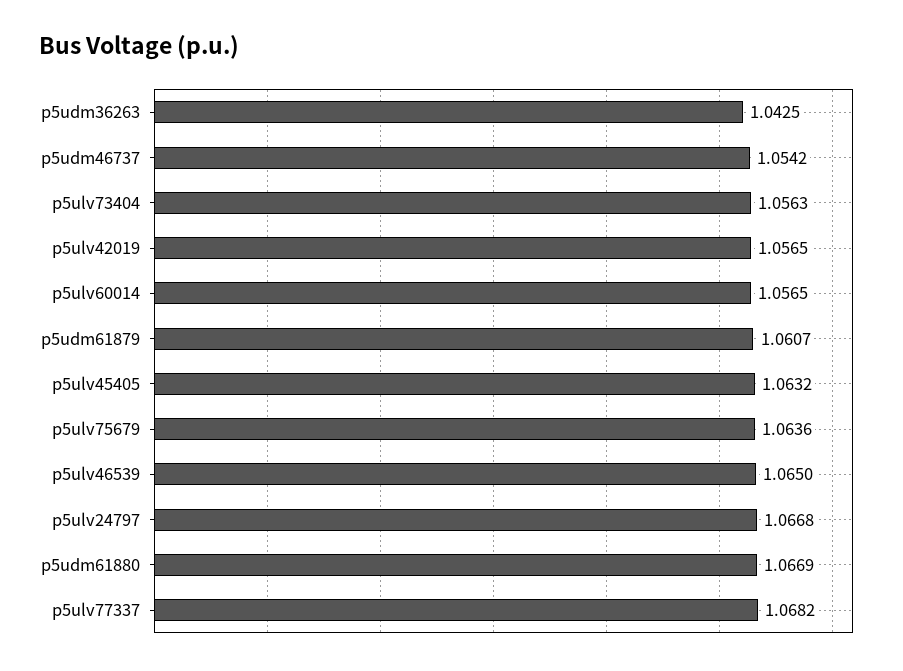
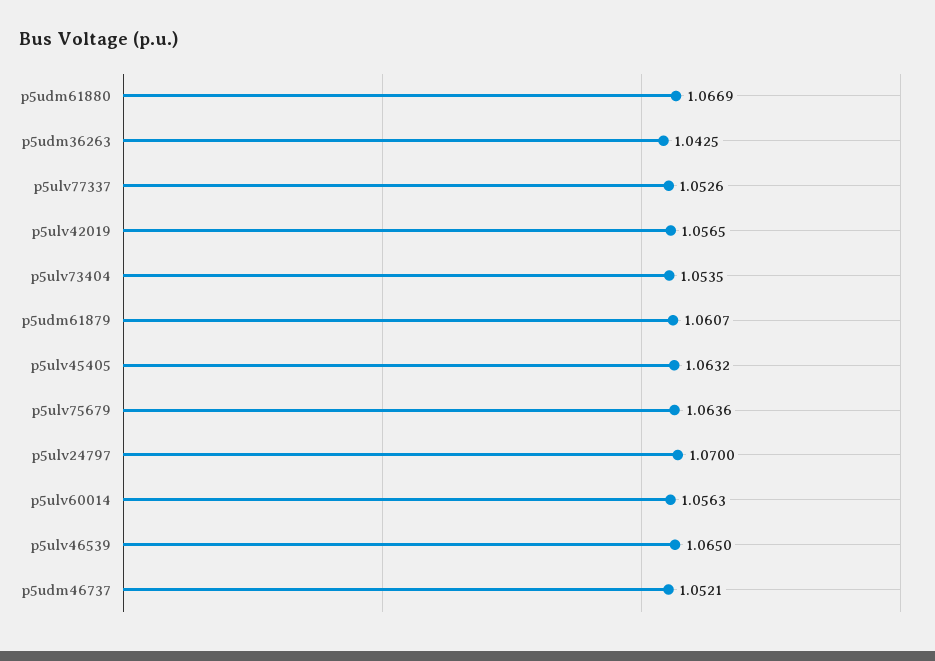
  {
    "p5udm36263": 1.0425,
-   "p5udm46737": 1.0542,
+   "p5udm46737": 1.0521,
-   "p5ulv73404": 1.0563,
+   "p5ulv73404": 1.0535,
    "p5ulv42019": 1.0565,
-   "p5ulv60014": 1.0565,
+   "p5ulv60014": 1.0563,
    "p5udm61879": 1.0607,
    "p5ulv45405": 1.0632,
    "p5ulv75679": 1.0636,
    "p5ulv46539": 1.065,
-   "p5ulv24797": 1.0668,
+   "p5ulv24797": 1.07,
    "p5udm61880": 1.0669,
-   "p5ulv77337": 1.0682
+   "p5ulv77337": 1.0526
  }

